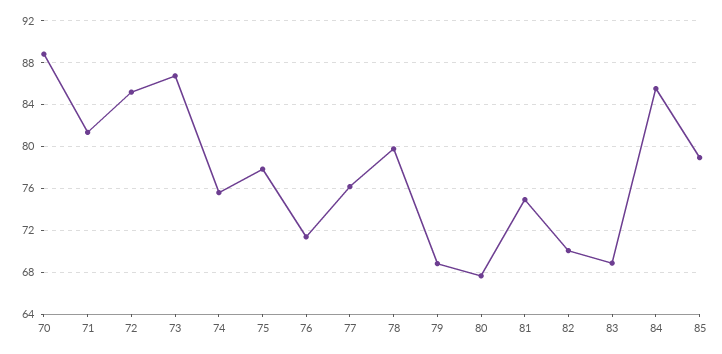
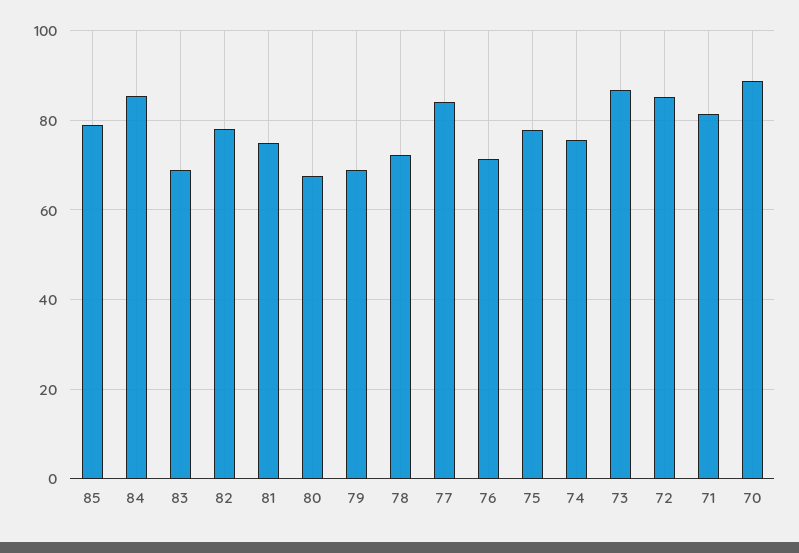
  {
    "70": 89,
    "71": 81,
    "72": 85,
    "73": 87,
    "74": 76,
    "75": 78,
    "76": 71,
-   "77": 76,
+   "77": 84,
-   "78": 80,
+   "78": 72,
    "79": 69,
    "80": 68,
    "81": 75,
-   "82": 70,
+   "82": 78,
    "83": 69,
    "84": 86,
    "85": 79
  }

